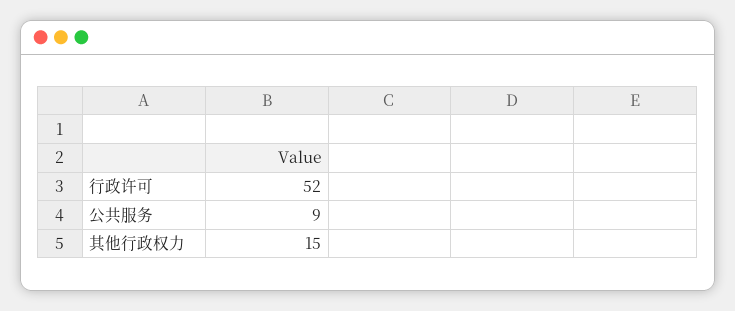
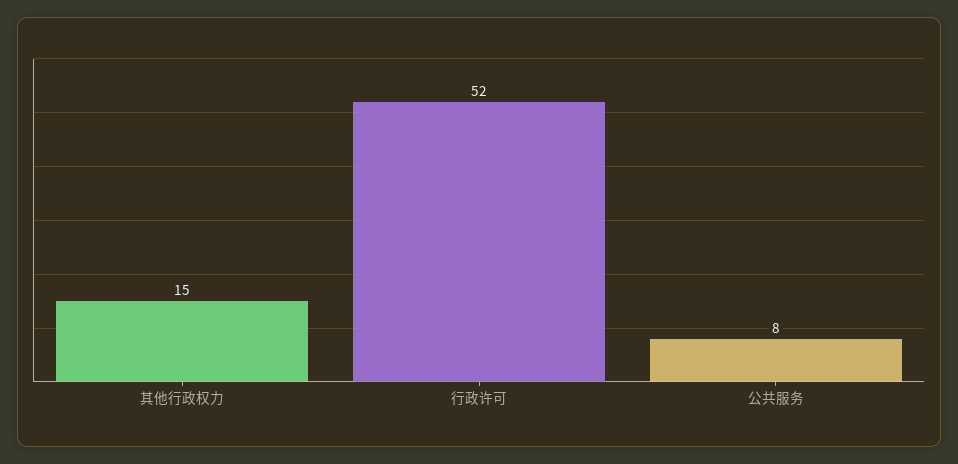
  {
    "行政许可": 52,
-   "公共服务": 9,
+   "公共服务": 8,
    "其他行政权力": 15
  }

